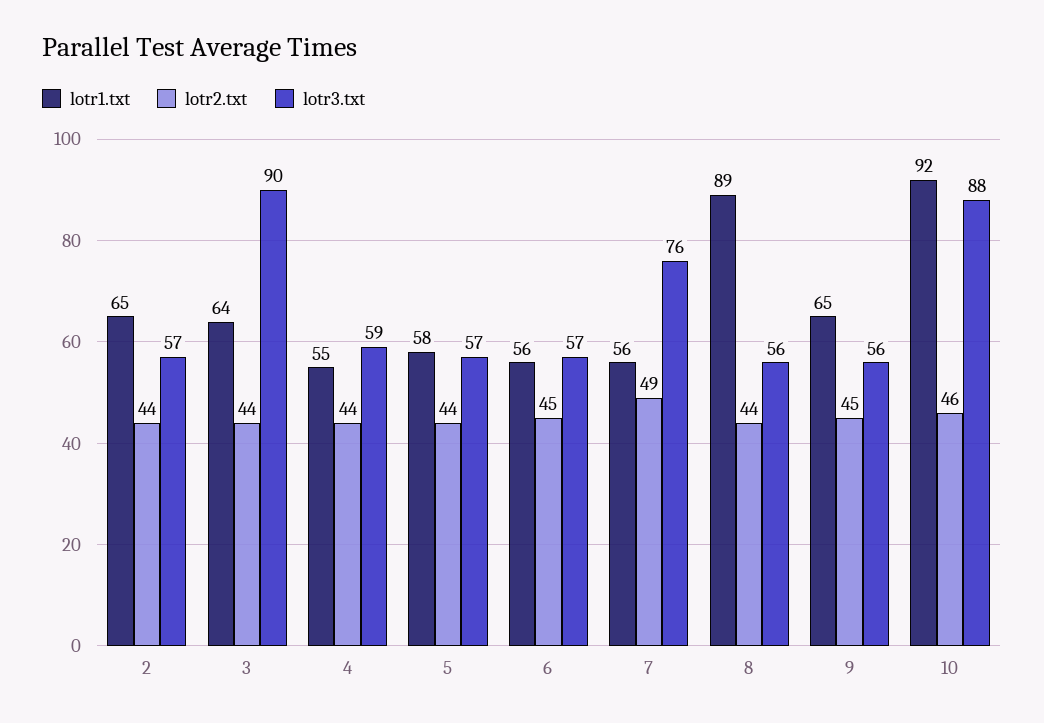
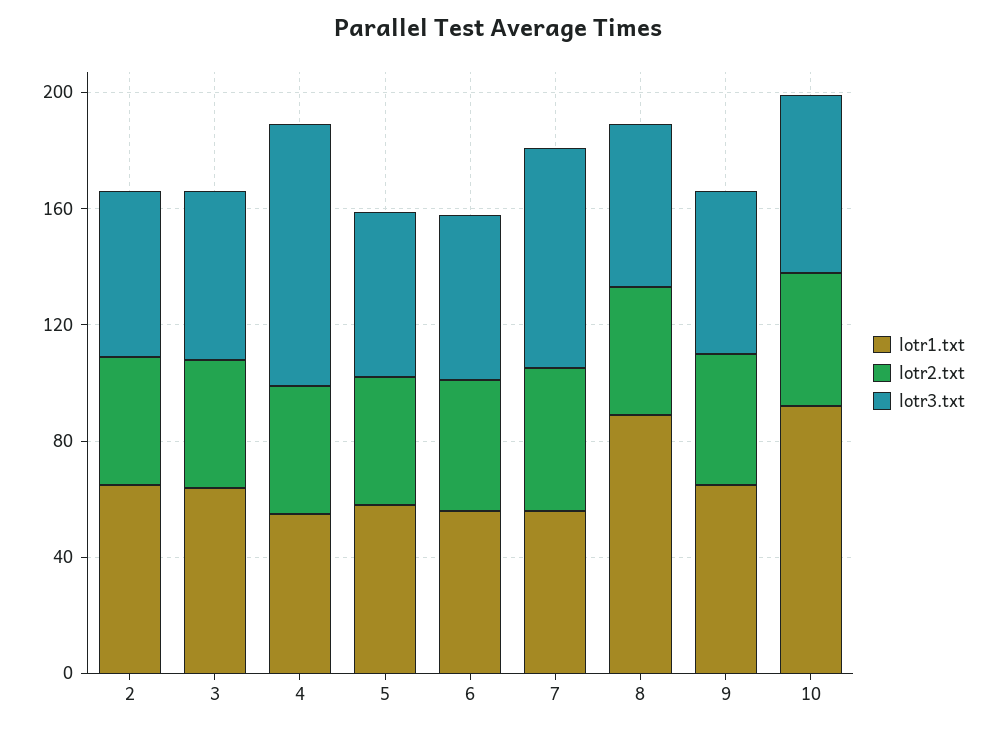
  {
    "lotr1.txt": {
      "2": 65,
      "3": 64,
      "4": 55,
      "5": 58,
      "6": 56,
      "7": 56,
      "8": 89,
      "9": 65,
      "10": 92
    },
    "lotr2.txt": {
      "2": 44,
      "3": 44,
      "4": 44,
      "5": 44,
      "6": 45,
      "7": 49,
      "8": 44,
      "9": 45,
      "10": 46
    },
    "lotr3.txt": {
      "2": 57,
-     "3": 90,
+     "3": 60,
-     "4": 59,
+     "4": 90,
      "5": 57,
      "6": 57,
      "7": 76,
      "8": 56,
      "9": 56,
-     "10": 88
+     "10": 60
    }
  }

